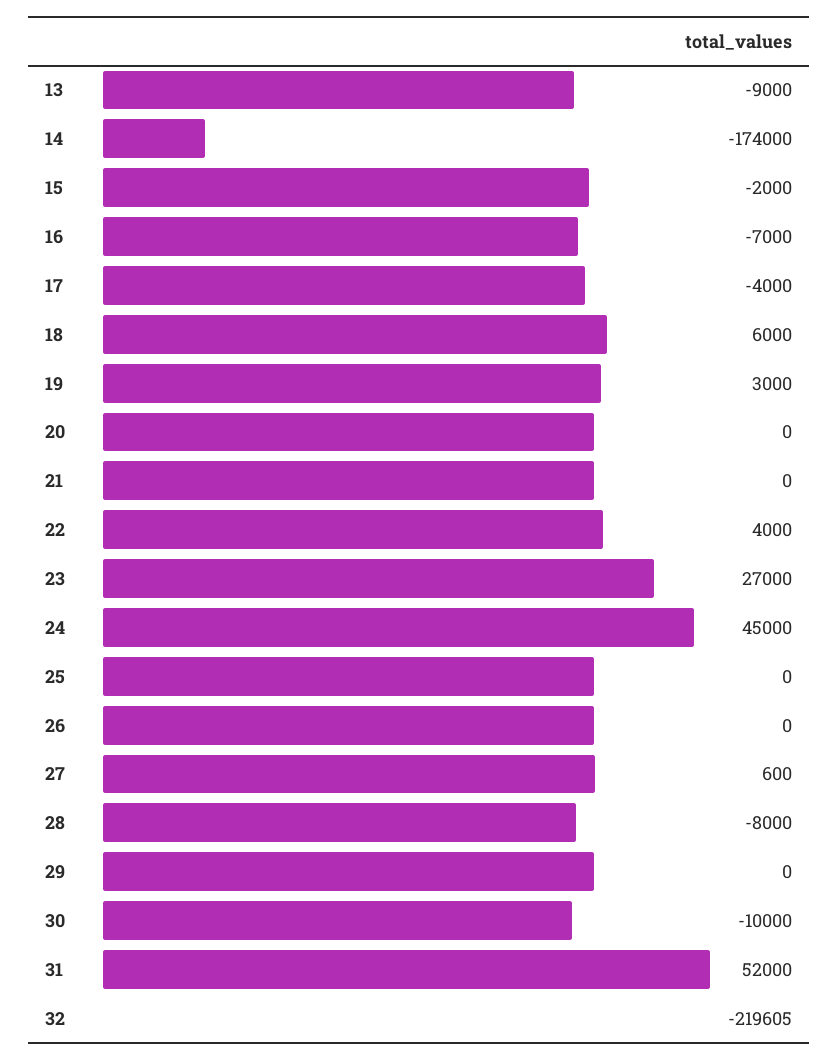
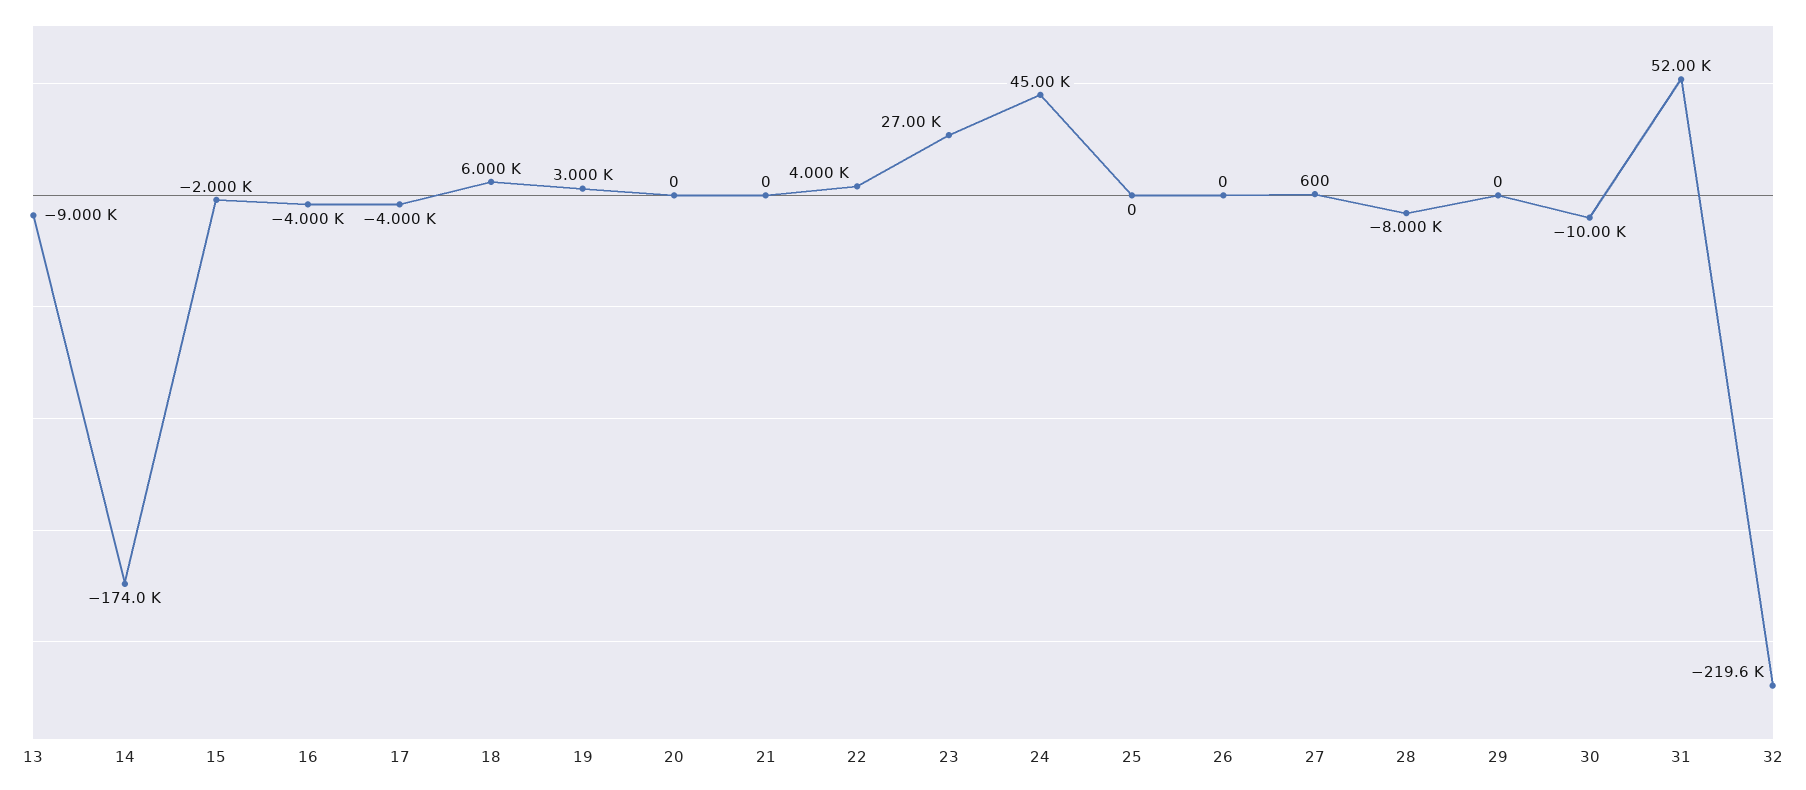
  {
    "13": -9000,
    "14": -174000,
    "15": -2000,
-   "16": -7000,
+   "16": -4000,
    "17": -4000,
    "18": 6000,
    "19": 3000,
    "20": 0,
    "21": 0,
    "22": 4000,
    "23": 27000,
    "24": 45000,
    "25": 0,
    "26": 0,
    "27": 600,
    "28": -8000,
    "29": 0,
    "30": -10000,
    "31": 52000,
    "32": -219605
  }

